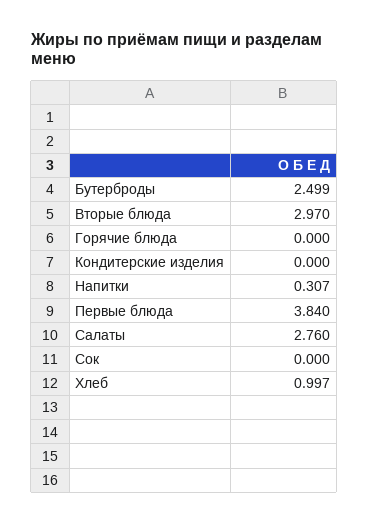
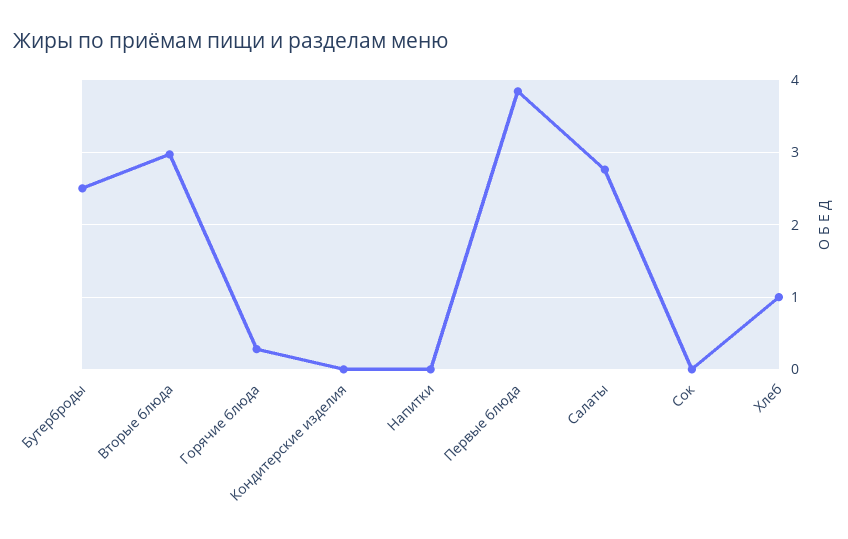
  {
    "Бутерброды": 2.499,
    "Вторые блюда": 2.97,
-   "Горячие блюда": 0,
+   "Горячие блюда": 0.3,
    "Кондитерские изделия": 0,
-   "Напитки": 0.307,
+   "Напитки": 0,
    "Первые блюда": 3.84,
    "Салаты": 2.76,
    "Сок": 0,
    "Хлеб": 0.997
  }

